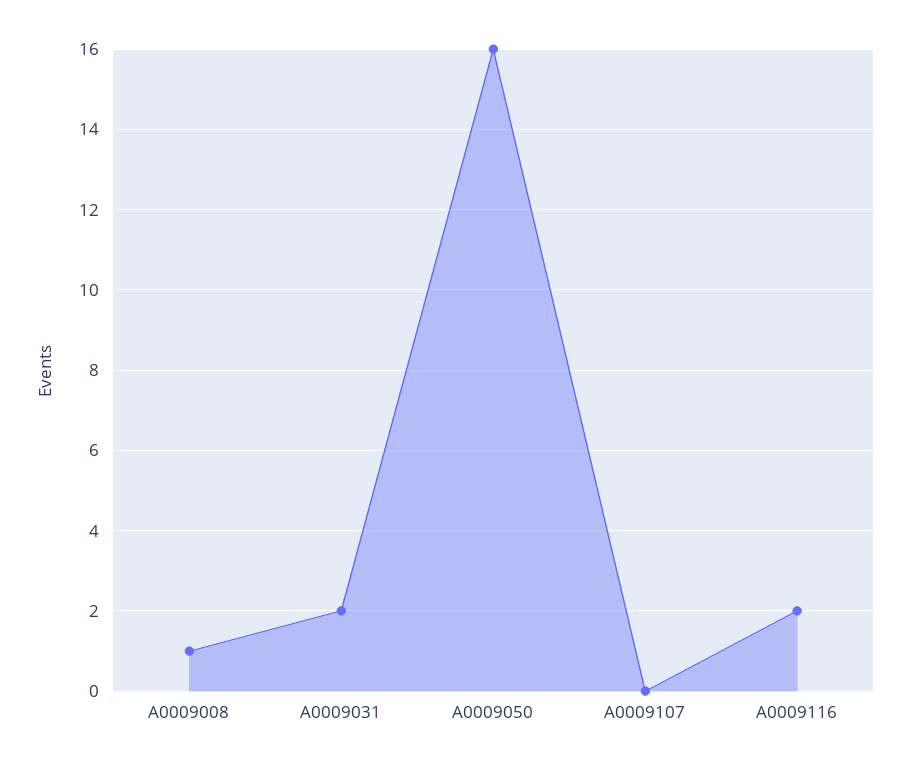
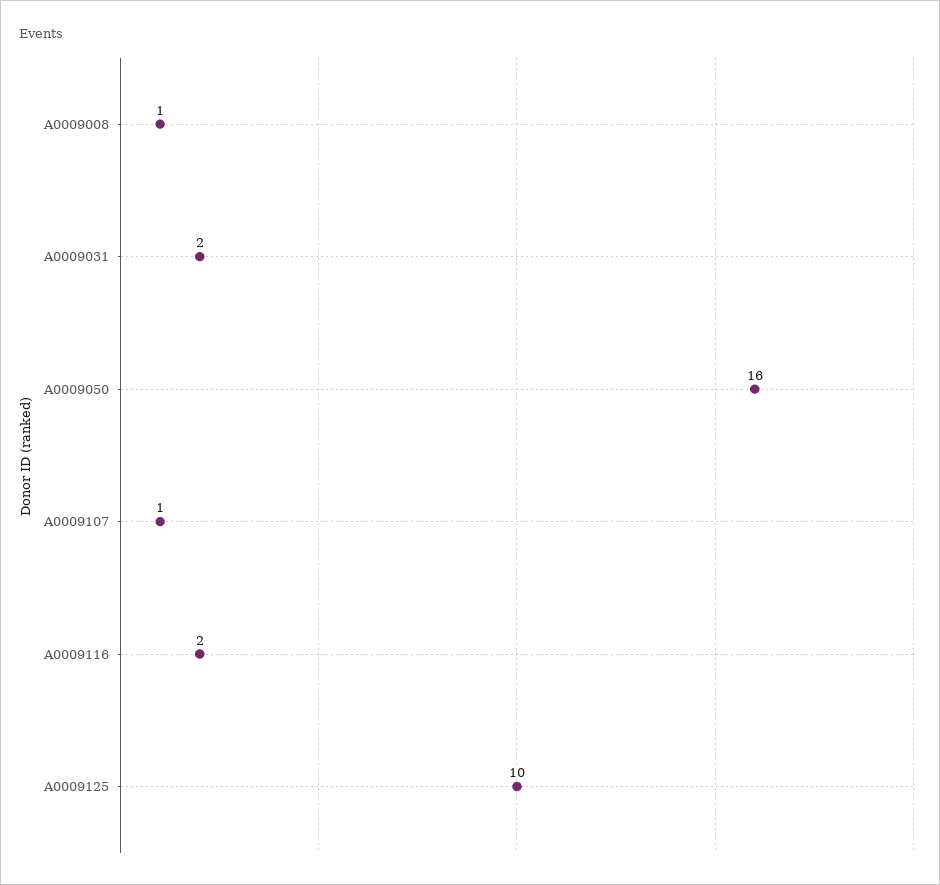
  {
    "A0009008": 1,
    "A0009031": 2,
    "A0009050": 16,
-   "A0009107": 0,
+   "A0009107": 1,
-   "A0009116": 2
+   "A0009116": 2,
+   "A0009125": 10
  }

